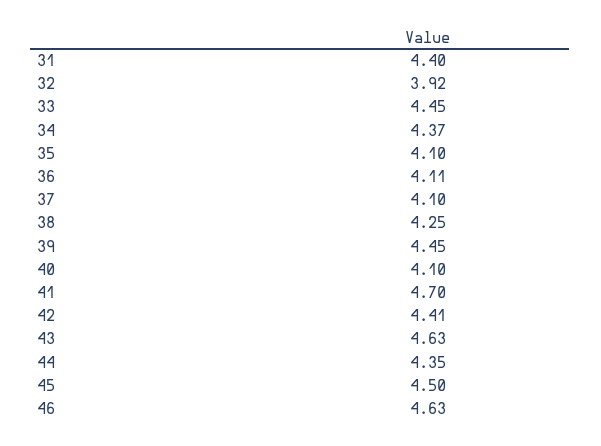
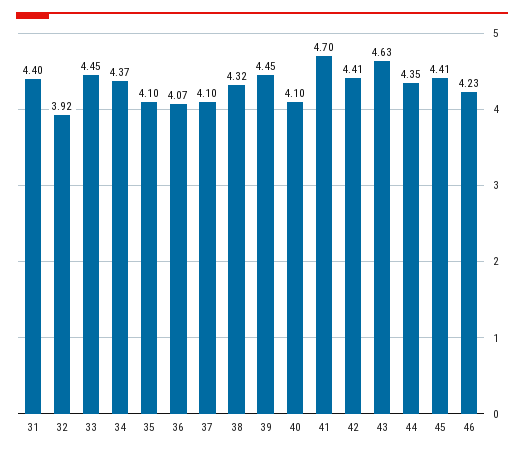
  {
    "31": 4.4,
    "32": 3.92,
    "33": 4.45,
    "34": 4.37,
    "35": 4.1,
-   "36": 4.11,
+   "36": 4.07,
    "37": 4.1,
-   "38": 4.25,
+   "38": 4.32,
    "39": 4.45,
    "40": 4.1,
    "41": 4.7,
    "42": 4.41,
    "43": 4.63,
    "44": 4.35,
-   "45": 4.5,
+   "45": 4.41,
-   "46": 4.63
+   "46": 4.23
  }

